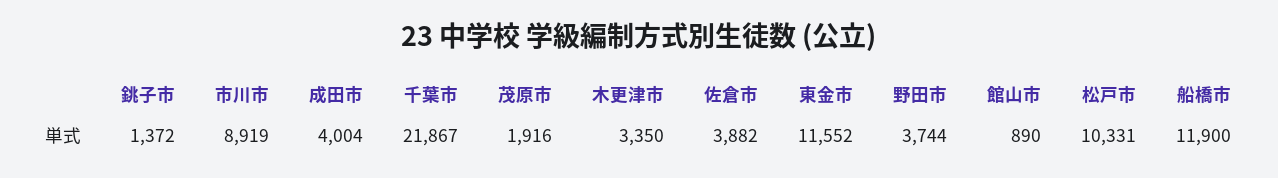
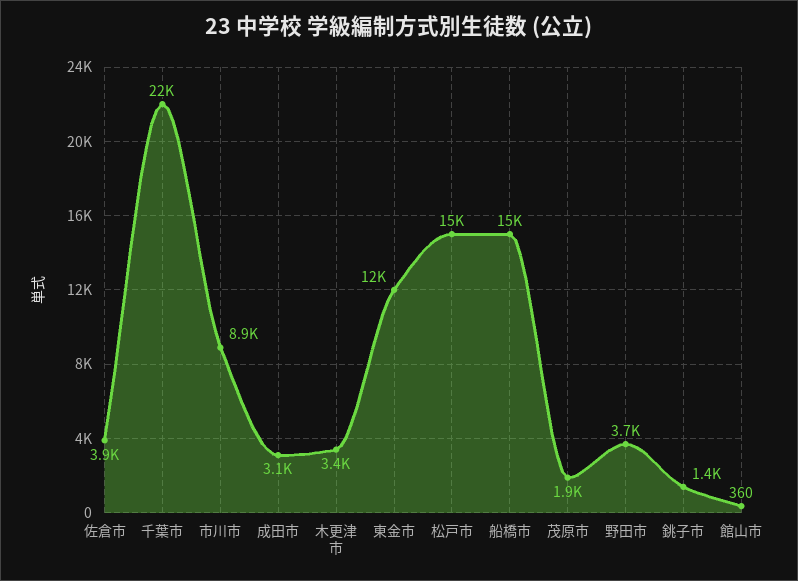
  {
    "銚子市": 1372,
    "市川市": 8919,
-   "成田市": 4004,
+   "成田市": 3100,
    "千葉市": 21867,
    "茂原市": 1916,
    "木更津市": 3350,
    "佐倉市": 3882,
    "東金市": 11552,
    "野田市": 3744,
-   "館山市": 890,
+   "館山市": 360,
-   "松戸市": 10331,
+   "松戸市": 15000,
-   "船橋市": 11900
+   "船橋市": 15000
  }

